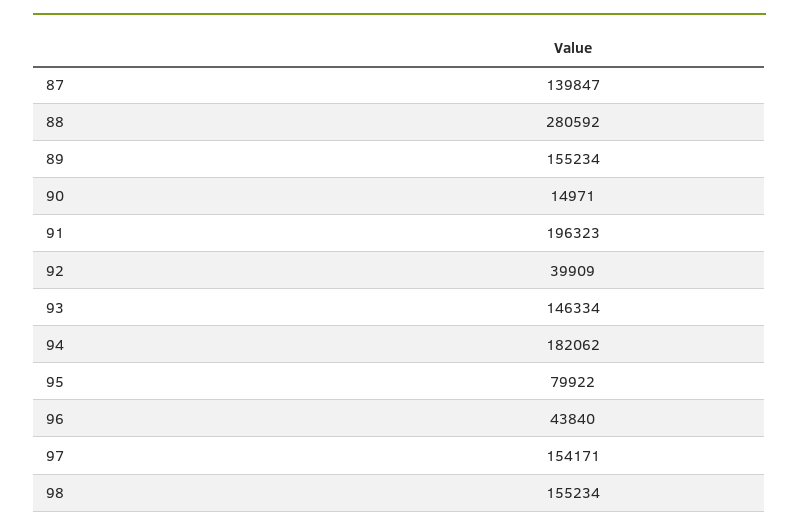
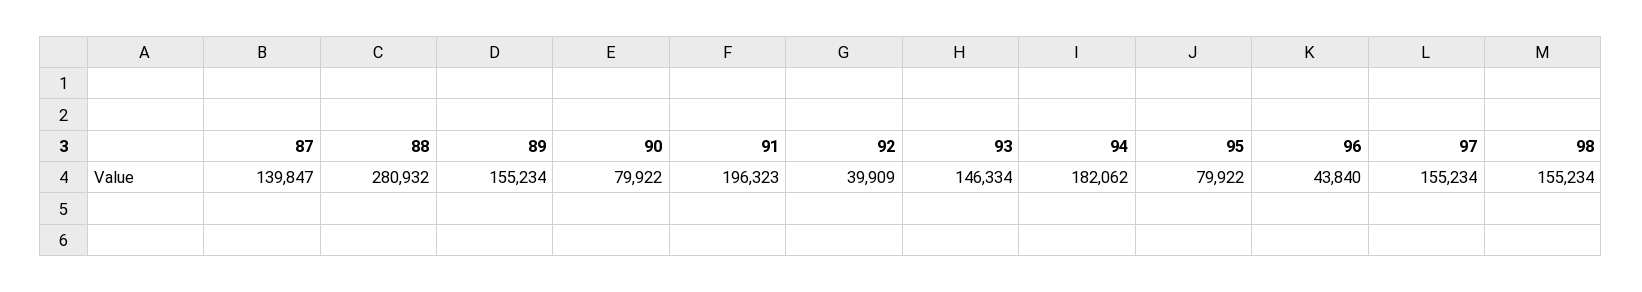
  {
    "87": 139847,
-   "88": 280592,
+   "88": 280932,
    "89": 155234,
-   "90": 14971,
+   "90": 79922,
    "91": 196323,
    "92": 39909,
    "93": 146334,
    "94": 182062,
    "95": 79922,
    "96": 43840,
-   "97": 154171,
+   "97": 155234,
    "98": 155234
  }

